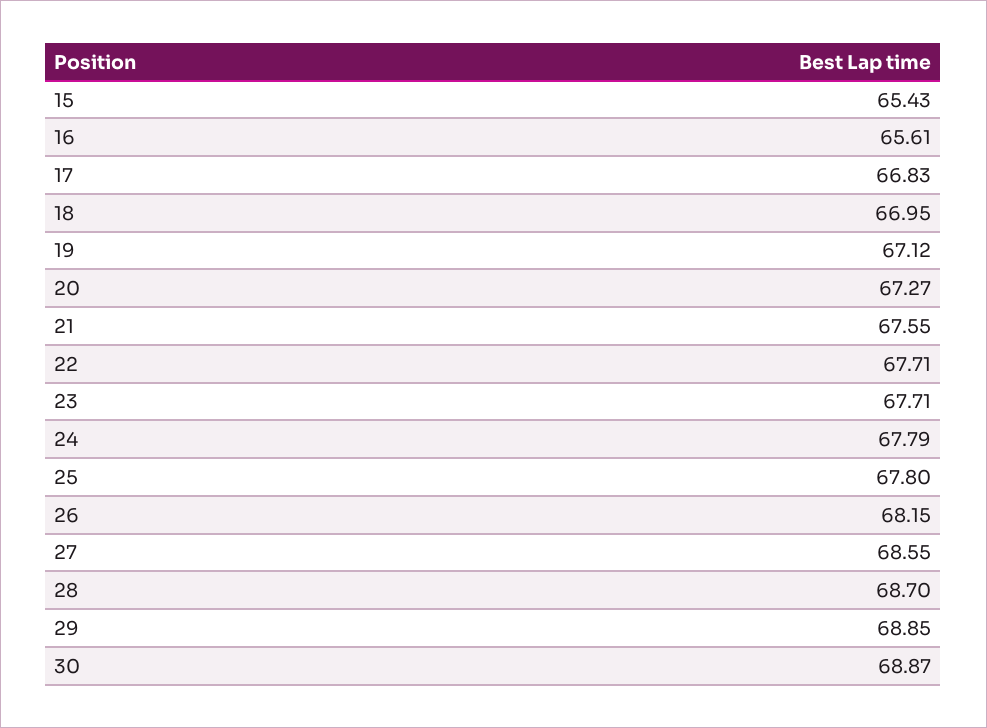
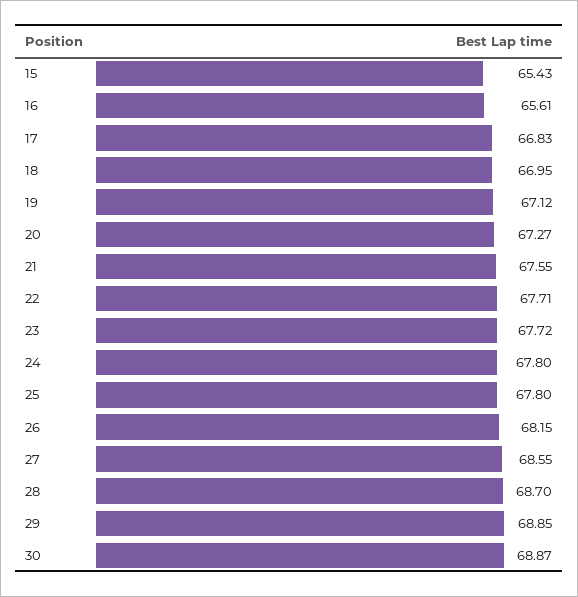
  {
    "15": 65.43,
    "16": 65.61,
    "17": 66.83,
    "18": 66.95,
    "19": 67.12,
    "20": 67.27,
    "21": 67.55,
    "22": 67.71,
-   "23": 67.71,
+   "23": 67.72,
-   "24": 67.79,
+   "24": 67.8,
    "25": 67.8,
    "26": 68.15,
    "27": 68.55,
    "28": 68.7,
    "29": 68.85,
    "30": 68.87
  }

